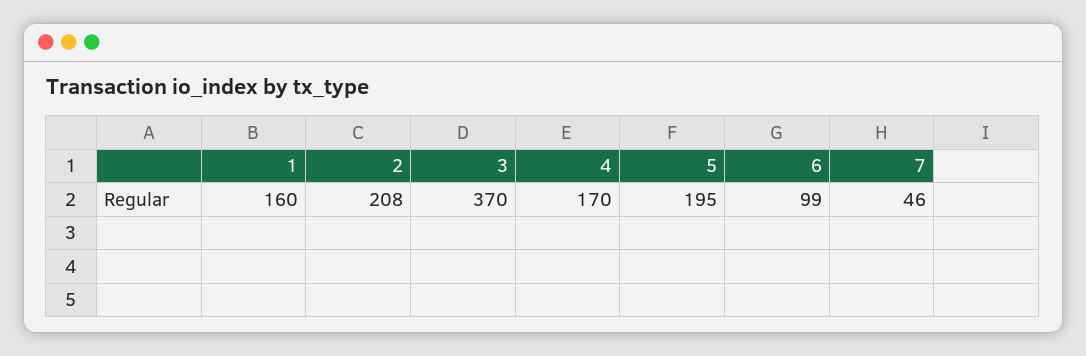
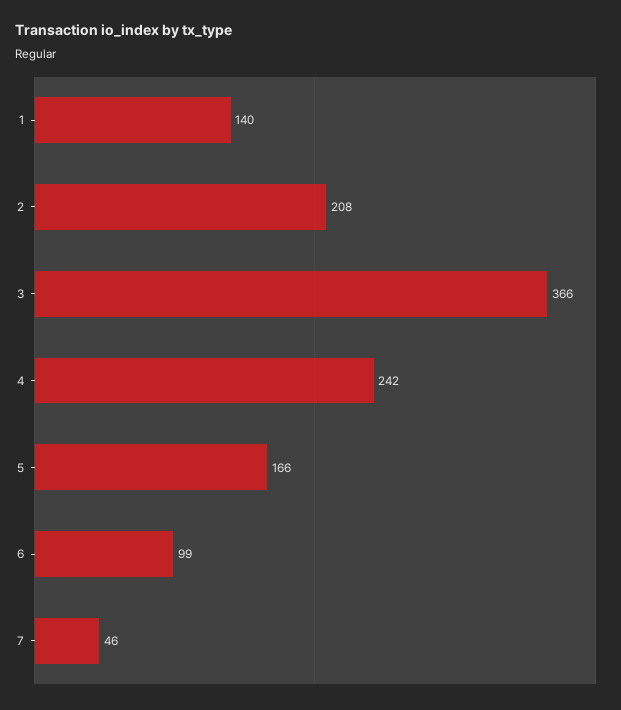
  {
-   "1": 160,
+   "1": 140,
    "2": 208,
-   "3": 370,
+   "3": 366,
-   "4": 170,
+   "4": 242,
-   "5": 195,
+   "5": 166,
    "6": 99,
    "7": 46
  }

